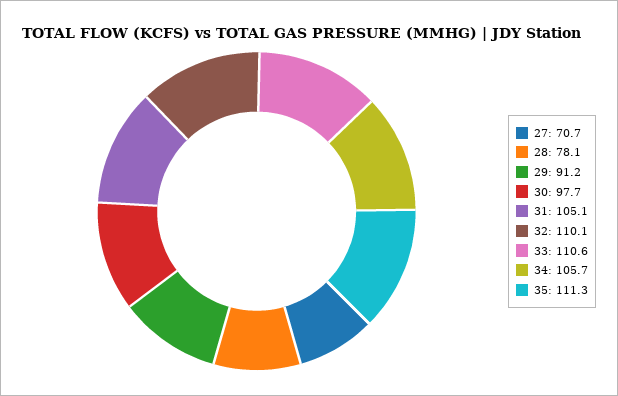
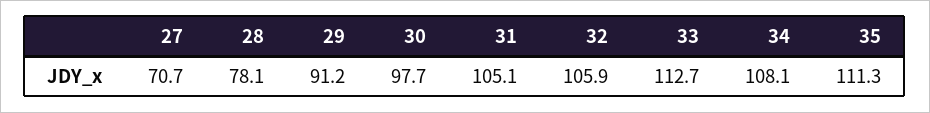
  {
    "27": 70.7,
    "28": 78.1,
    "29": 91.2,
    "30": 97.7,
    "31": 105.1,
-   "32": 110.1,
+   "32": 105.9,
-   "33": 110.6,
+   "33": 112.7,
-   "34": 105.7,
+   "34": 108.1,
    "35": 111.3
  }

